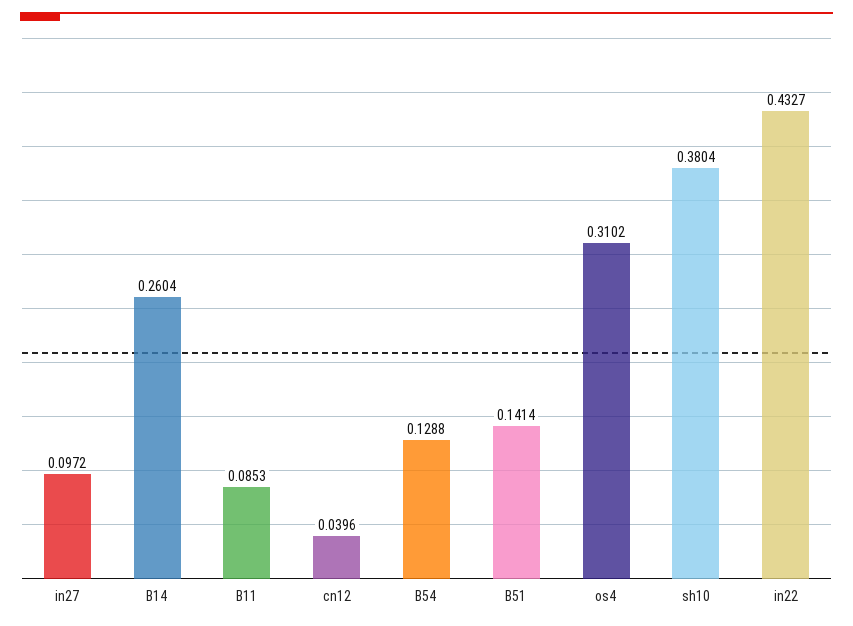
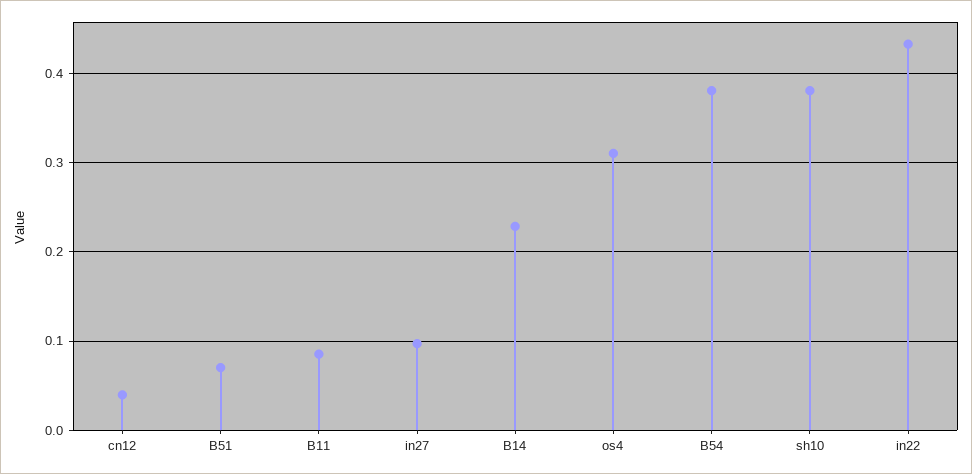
  {
    "in27": 0.0972,
-   "B14": 0.2604,
+   "B14": 0.23,
    "B11": 0.0853,
    "cn12": 0.0396,
-   "B54": 0.1288,
+   "B54": 0.38,
-   "B51": 0.1414,
+   "B51": 0.07,
    "os4": 0.3102,
    "sh10": 0.3804,
    "in22": 0.4327
  }

